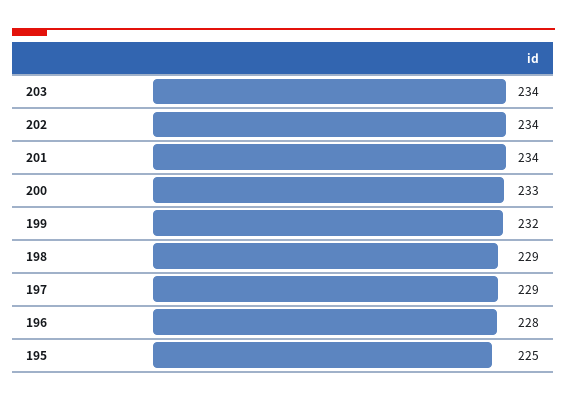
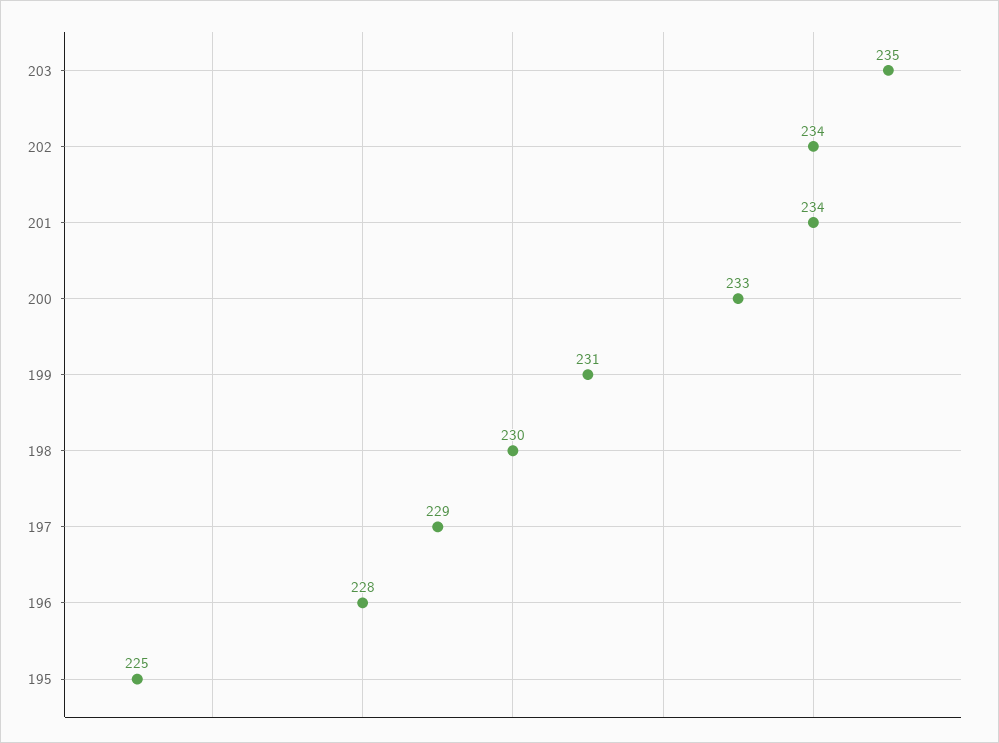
  {
-   "203": 234,
+   "203": 235,
    "202": 234,
    "201": 234,
    "200": 233,
-   "199": 232,
+   "199": 231,
-   "198": 229,
+   "198": 230,
    "197": 229,
    "196": 228,
    "195": 225
  }

